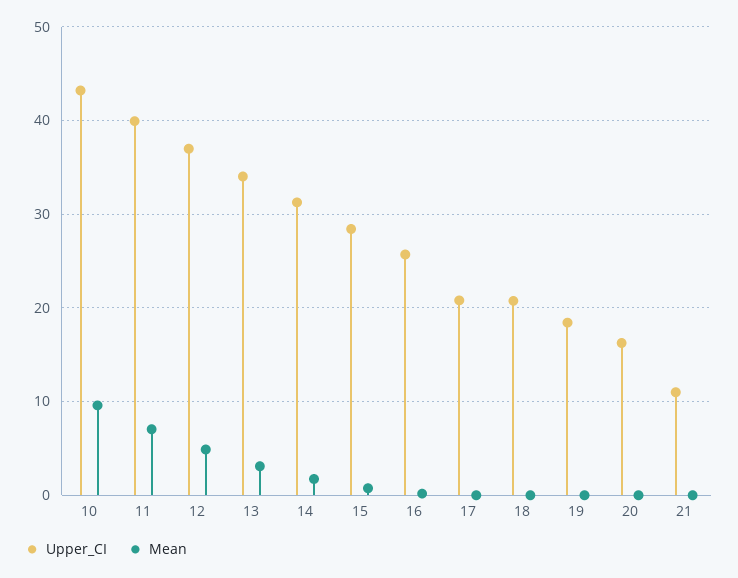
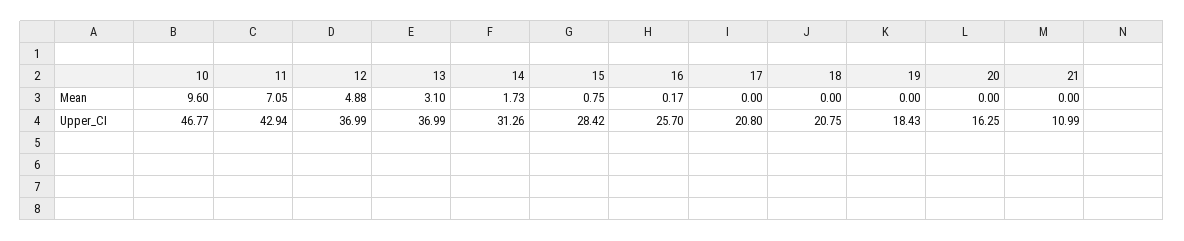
  {
    "Upper_CI": {
-     "10": 43,
+     "10": 46.77,
-     "11": 40,
+     "11": 42.94,
      "12": 36.99,
-     "13": 34,
+     "13": 36.99,
      "14": 31.26,
      "15": 28.42,
      "16": 25.7,
      "17": 20.8,
      "18": 20.75,
      "19": 18.43,
      "20": 16.25,
      "21": 10.99
    },
    "Mean": {
      "10": 9.6,
      "11": 7.05,
      "12": 4.88,
      "13": 3.1,
      "14": 1.73,
      "15": 0.75,
      "16": 0.17,
      "17": 0,
      "18": 0,
      "19": 0,
      "20": 0,
      "21": 0
    }
  }

